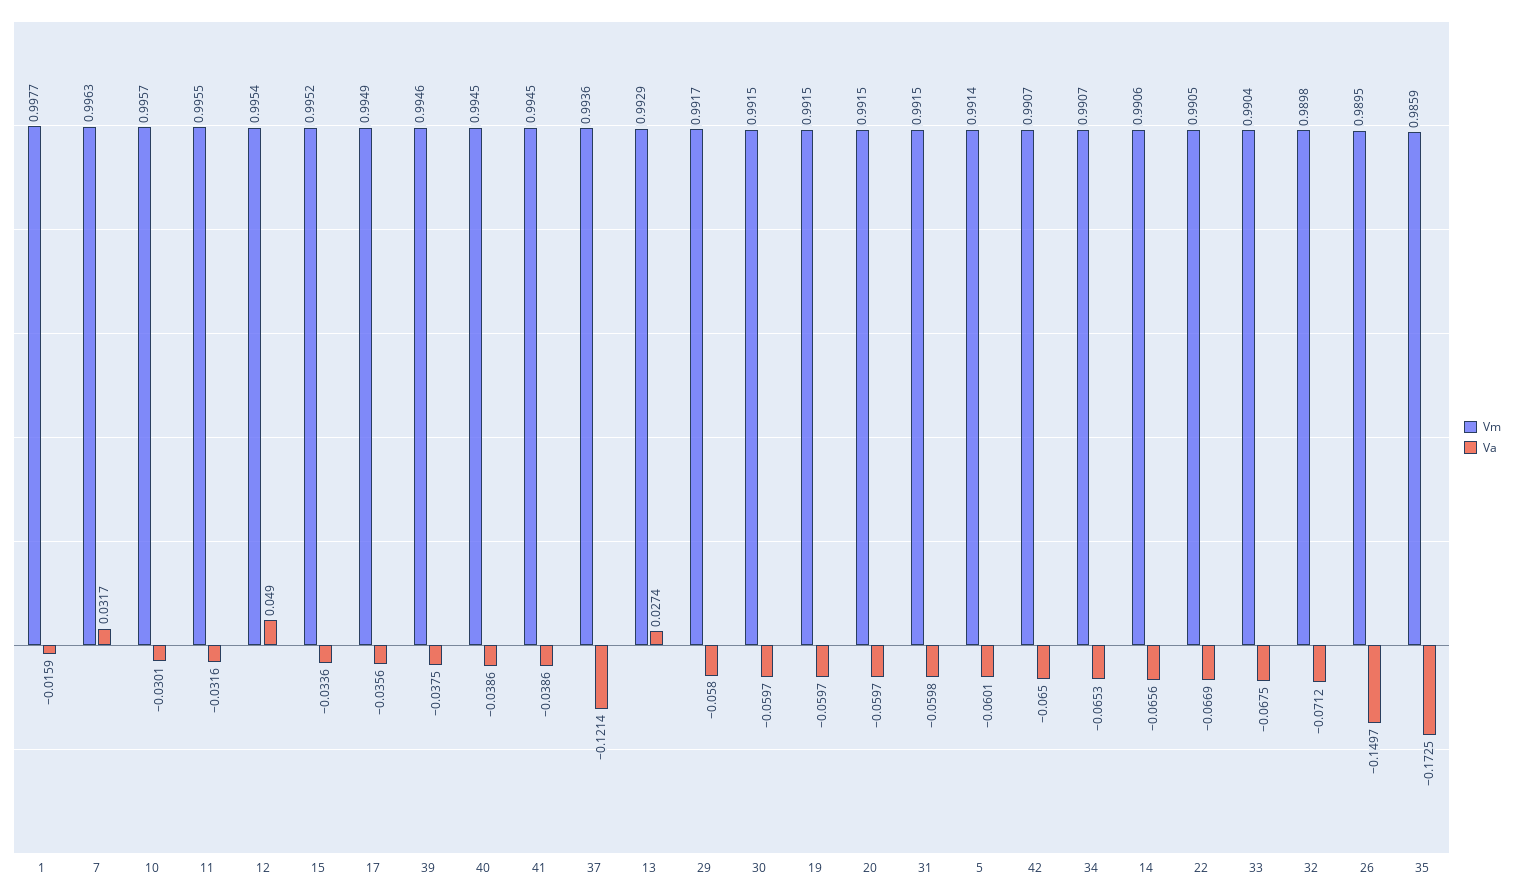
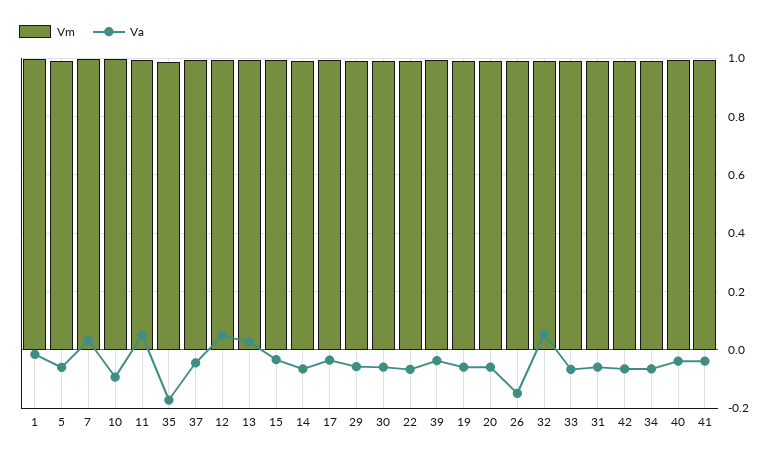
  {
    "Vm": {
      "1": 0.9977,
      "7": 0.9963,
      "10": 0.9957,
      "11": 0.9955,
      "12": 0.9954,
      "15": 0.9952,
      "17": 0.9949,
      "39": 0.9946,
      "40": 0.9945,
      "41": 0.9945,
      "37": 0.9936,
      "13": 0.9929,
      "29": 0.9917,
      "30": 0.9915,
      "19": 0.9915,
      "20": 0.9915,
      "31": 0.9915,
      "5": 0.9914,
      "42": 0.9907,
      "34": 0.9907,
      "14": 0.9906,
      "22": 0.9905,
      "33": 0.9904,
      "32": 0.9898,
      "26": 0.9895,
      "35": 0.9859
    },
    "Va": {
      "1": -0.0159,
      "7": 0.0317,
-     "10": -0.0301,
+     "10": -0.1,
-     "11": -0.0316,
+     "11": 0.05,
      "12": 0.049,
      "15": -0.0336,
      "17": -0.0356,
      "39": -0.0375,
      "40": -0.0386,
      "41": -0.0386,
-     "37": -0.1214,
+     "37": -0.05,
      "13": 0.0274,
      "29": -0.058,
      "30": -0.0597,
      "19": -0.0597,
      "20": -0.0597,
      "31": -0.0598,
      "5": -0.0601,
      "42": -0.065,
      "34": -0.0653,
      "14": -0.0656,
      "22": -0.0669,
      "33": -0.0675,
-     "32": -0.0712,
+     "32": 0.05,
      "26": -0.1497,
      "35": -0.1725
    }
  }

